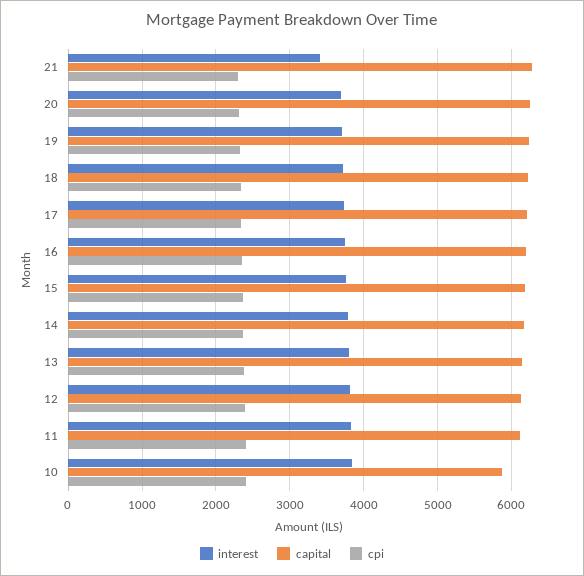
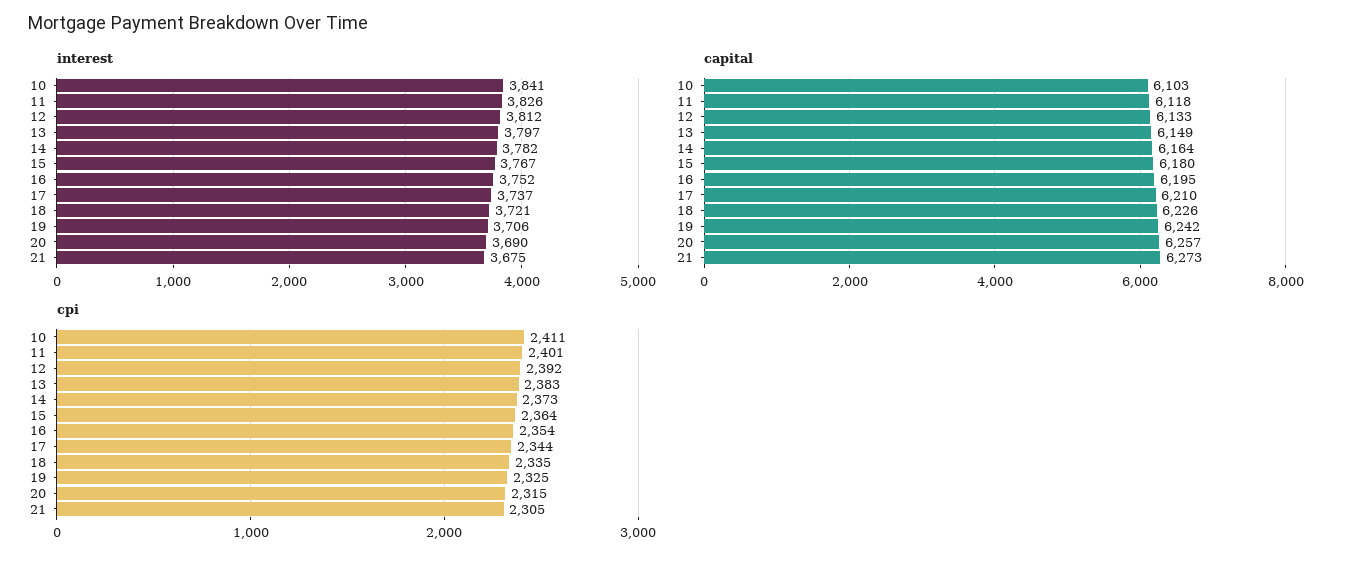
  {
    "interest": {
-     "21": 3400,
+     "21": 3675,
      "20": 3690,
      "19": 3706,
      "18": 3721,
      "17": 3737,
      "16": 3752,
      "15": 3767,
      "14": 3782,
      "13": 3797,
      "12": 3812,
      "11": 3826,
      "10": 3841
    },
    "capital": {
      "21": 6273,
      "20": 6257,
      "19": 6242,
      "18": 6226,
      "17": 6210,
      "16": 6195,
      "15": 6180,
      "14": 6164,
      "13": 6149,
      "12": 6133,
      "11": 6118,
-     "10": 5900
+     "10": 6103
    },
    "cpi": {
      "21": 2305,
      "20": 2315,
      "19": 2325,
      "18": 2335,
      "17": 2344,
      "16": 2354,
      "15": 2364,
      "14": 2373,
      "13": 2383,
      "12": 2392,
      "11": 2401,
      "10": 2411
    }
  }

